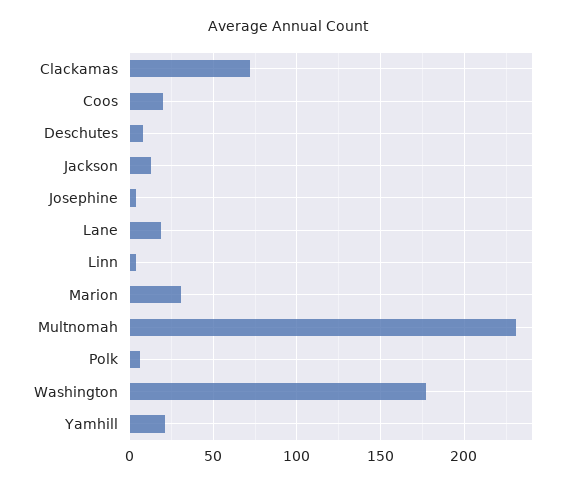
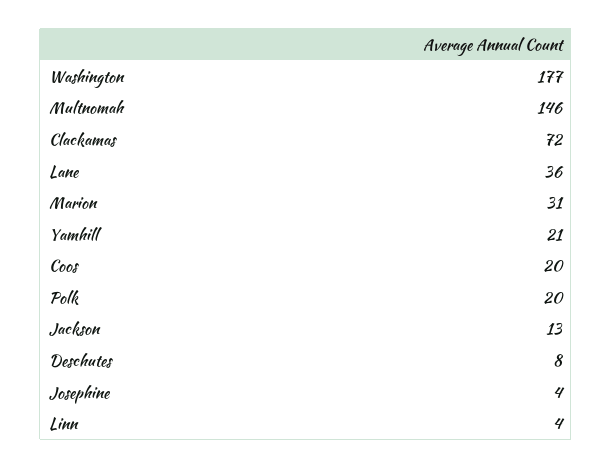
  {
    "Clackamas": 72,
    "Coos": 20,
    "Deschutes": 8,
    "Jackson": 13,
    "Josephine": 4,
-   "Lane": 20,
+   "Lane": 36,
    "Linn": 4,
    "Marion": 31,
-   "Multnomah": 230,
+   "Multnomah": 146,
-   "Polk": 5,
+   "Polk": 20,
    "Washington": 177,
    "Yamhill": 21
  }

